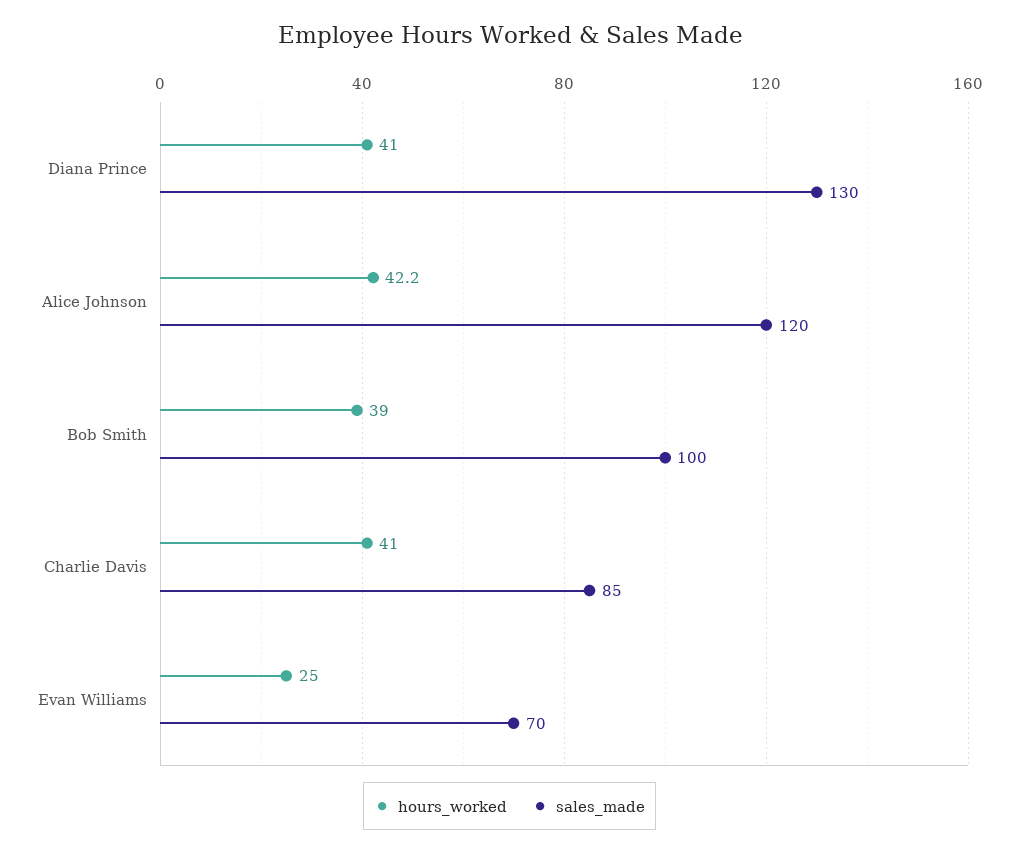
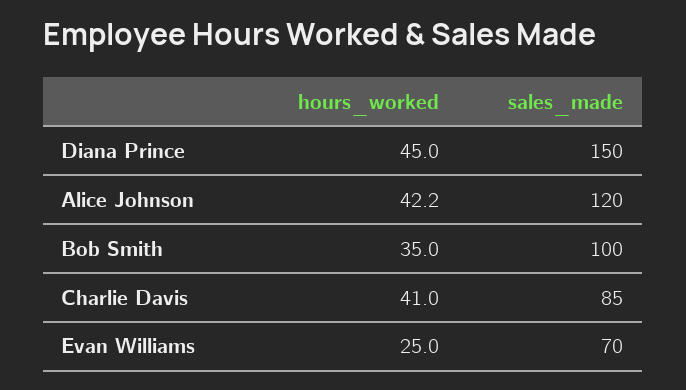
  {
    "hours_worked": {
-     "Diana Prince": 41,
+     "Diana Prince": 45,
      "Alice Johnson": 42.2,
-     "Bob Smith": 39,
+     "Bob Smith": 35,
      "Charlie Davis": 41,
      "Evan Williams": 25
    },
    "sales_made": {
-     "Diana Prince": 130,
+     "Diana Prince": 150,
      "Alice Johnson": 120,
      "Bob Smith": 100,
      "Charlie Davis": 85,
      "Evan Williams": 70
    }
  }

